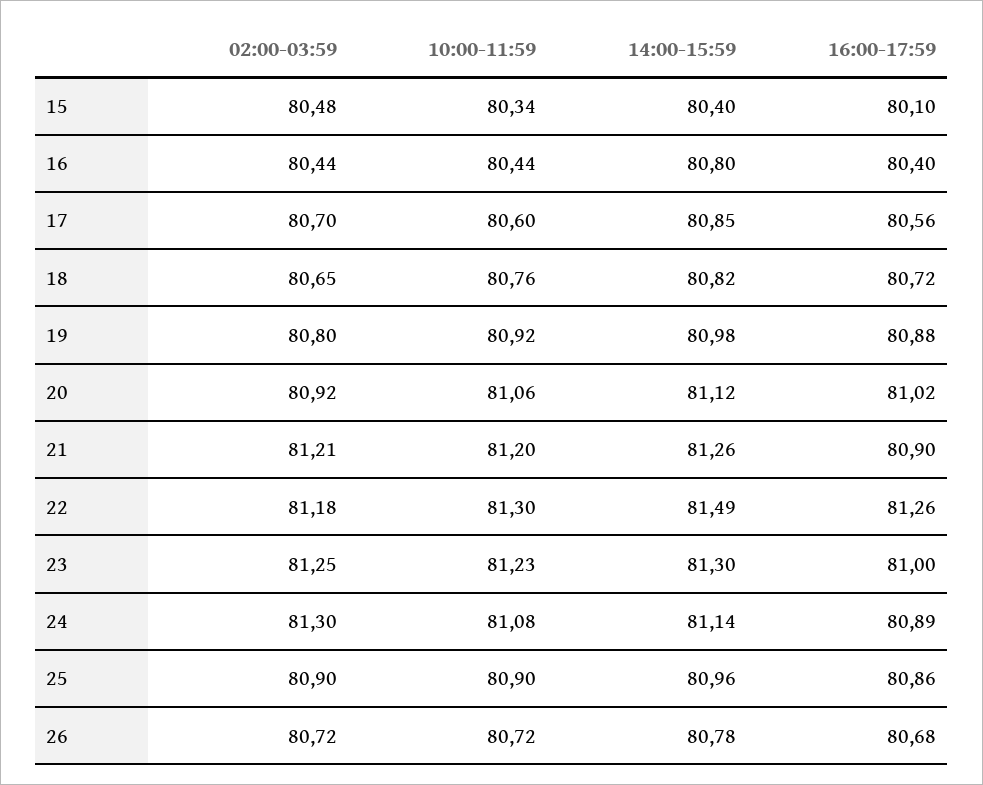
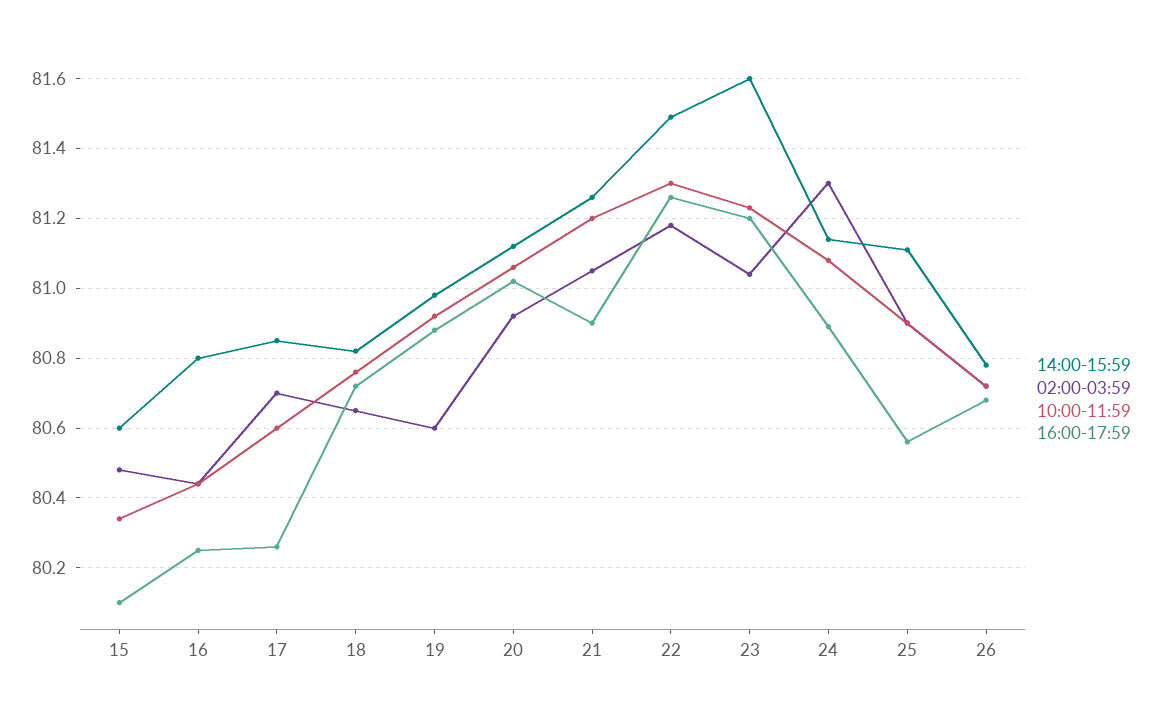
  {
    "02:00-03:59": {
      "15": 80.48,
      "16": 80.44,
      "17": 80.7,
      "18": 80.65,
-     "19": 80.8,
+     "19": 80.6,
      "20": 80.92,
-     "21": 81.21,
+     "21": 81.05,
      "22": 81.18,
-     "23": 81.25,
+     "23": 81.05,
      "24": 81.3,
      "25": 80.9,
      "26": 80.72
    },
    "10:00-11:59": {
      "15": 80.34,
      "16": 80.44,
      "17": 80.6,
      "18": 80.76,
      "19": 80.92,
      "20": 81.06,
      "21": 81.2,
      "22": 81.3,
      "23": 81.23,
      "24": 81.08,
      "25": 80.9,
      "26": 80.72
    },
    "14:00-15:59": {
-     "15": 80.4,
+     "15": 80.6,
      "16": 80.8,
      "17": 80.85,
      "18": 80.82,
      "19": 80.98,
      "20": 81.12,
      "21": 81.26,
      "22": 81.49,
-     "23": 81.3,
+     "23": 81.6,
      "24": 81.14,
-     "25": 80.96,
+     "25": 81.1,
      "26": 80.78
    },
    "16:00-17:59": {
      "15": 80.1,
-     "16": 80.4,
+     "16": 80.25,
-     "17": 80.56,
+     "17": 80.25,
      "18": 80.72,
      "19": 80.88,
      "20": 81.02,
      "21": 80.9,
      "22": 81.26,
-     "23": 81,
+     "23": 81.2,
      "24": 80.89,
-     "25": 80.86,
+     "25": 80.55,
      "26": 80.68
    }
  }

